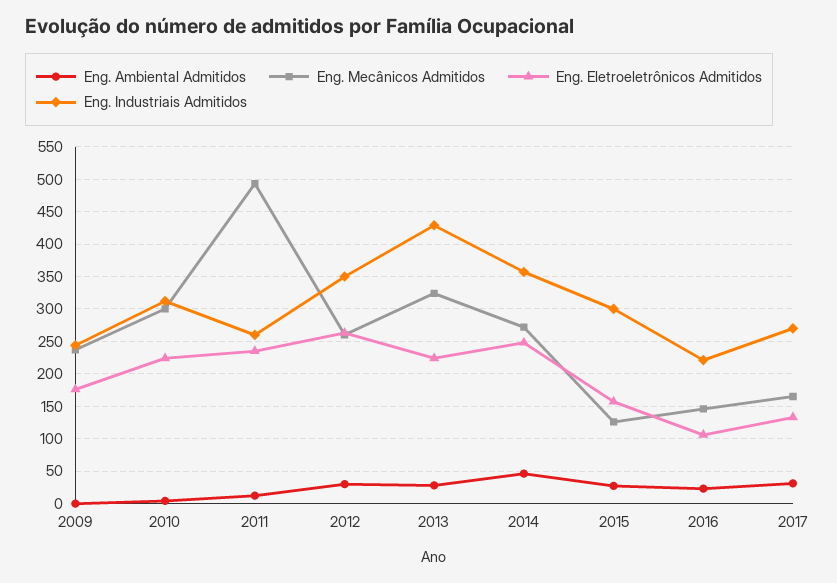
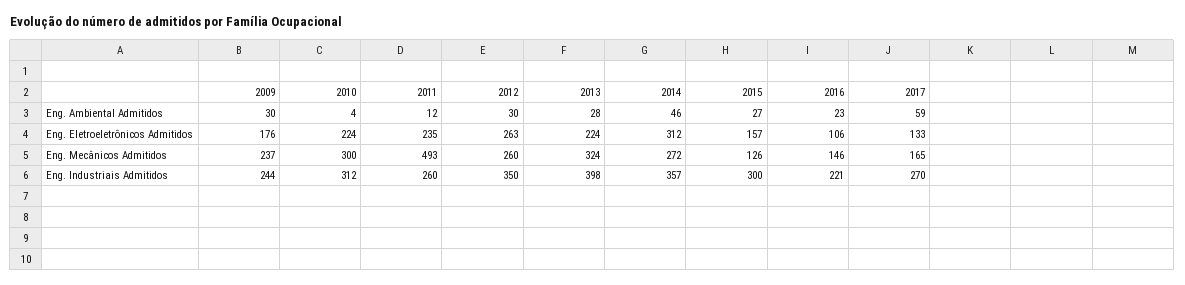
  {
    "Eng. Ambiental Admitidos": {
-     "2009": 0,
+     "2009": 30,
      "2010": 4,
      "2011": 12,
      "2012": 30,
      "2013": 28,
      "2014": 46,
      "2015": 27,
      "2016": 23,
-     "2017": 30
+     "2017": 59
    },
    "Eng. Mecânicos Admitidos": {
      "2009": 237,
      "2010": 300,
      "2011": 493,
      "2012": 260,
      "2013": 324,
      "2014": 272,
      "2015": 126,
      "2016": 146,
      "2017": 165
    },
    "Eng. Eletroeletrônicos Admitidos": {
      "2009": 176,
      "2010": 224,
      "2011": 235,
      "2012": 263,
      "2013": 224,
-     "2014": 250,
+     "2014": 312,
      "2015": 157,
      "2016": 106,
      "2017": 133
    },
    "Eng. Industriais Admitidos": {
      "2009": 244,
      "2010": 312,
      "2011": 260,
      "2012": 350,
-     "2013": 430,
+     "2013": 398,
      "2014": 357,
      "2015": 300,
      "2016": 221,
      "2017": 270
    }
  }

